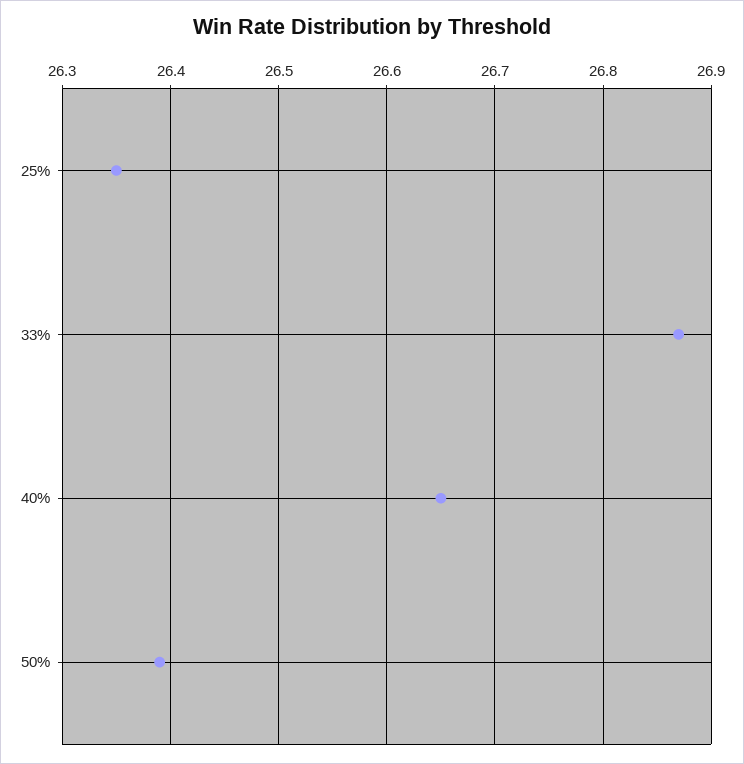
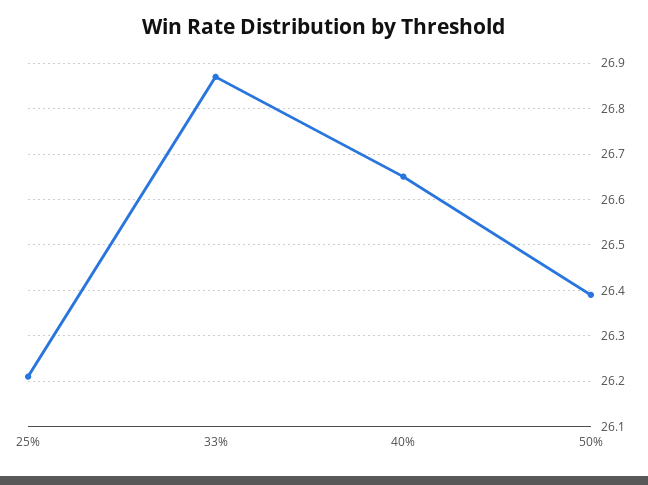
  {
-   "25%": 26.35,
+   "25%": 26.2,
    "33%": 26.87,
    "40%": 26.65,
    "50%": 26.39
  }

